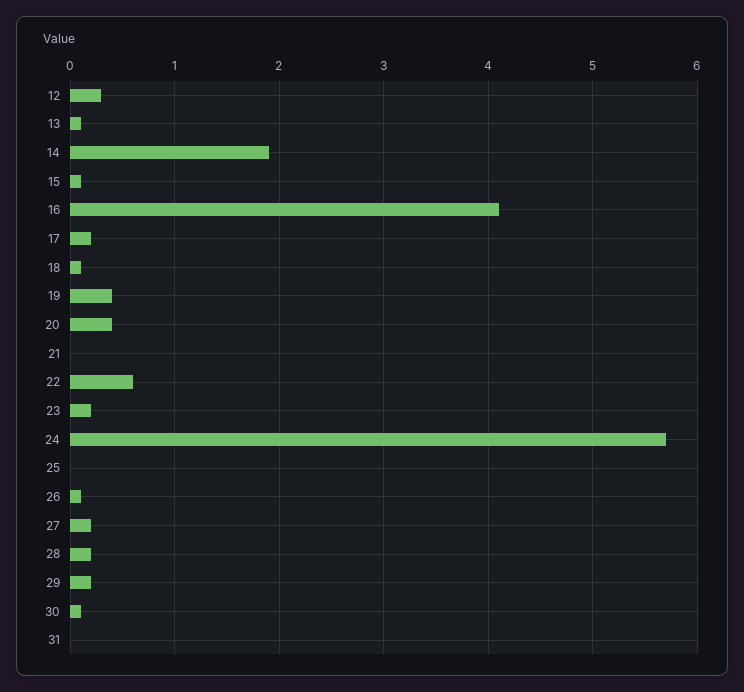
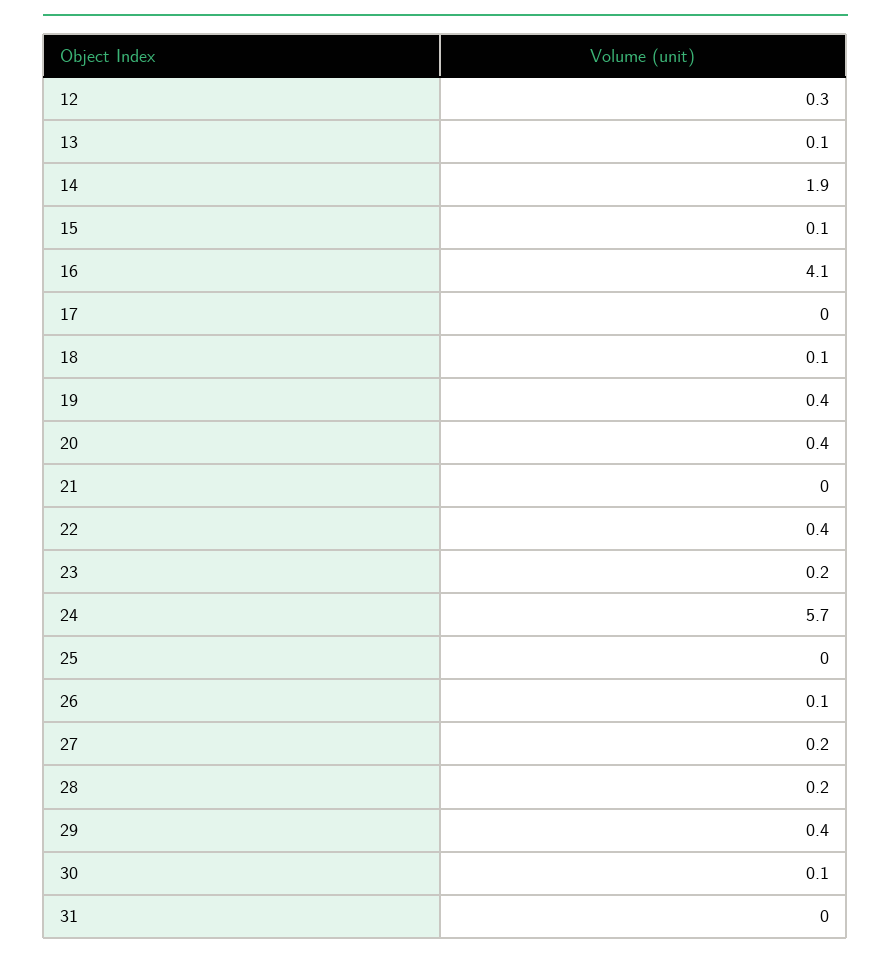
  {
    "12": 0.3,
    "13": 0.1,
    "14": 1.9,
    "15": 0.1,
    "16": 4.1,
-   "17": 0.2,
+   "17": 0,
    "18": 0.1,
    "19": 0.4,
    "20": 0.4,
    "21": 0,
-   "22": 0.6,
+   "22": 0.4,
    "23": 0.2,
    "24": 5.7,
    "25": 0,
    "26": 0.1,
    "27": 0.2,
    "28": 0.2,
-   "29": 0.2,
+   "29": 0.4,
    "30": 0.1,
    "31": 0
  }

